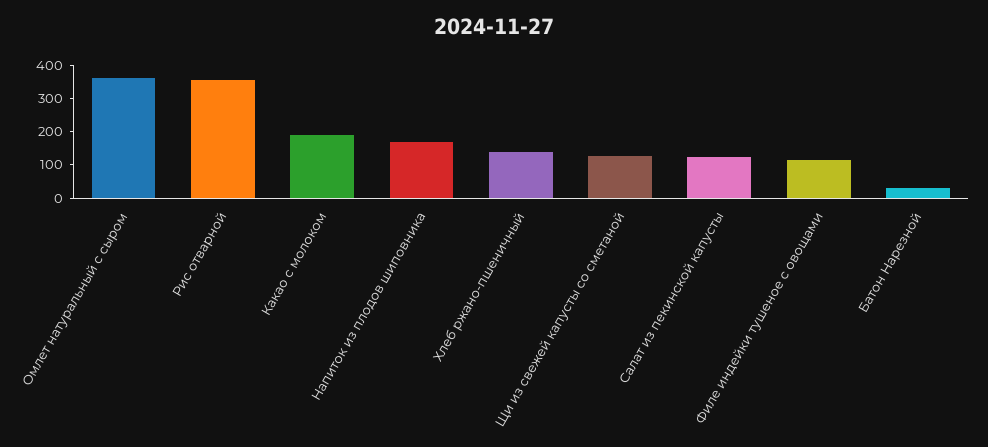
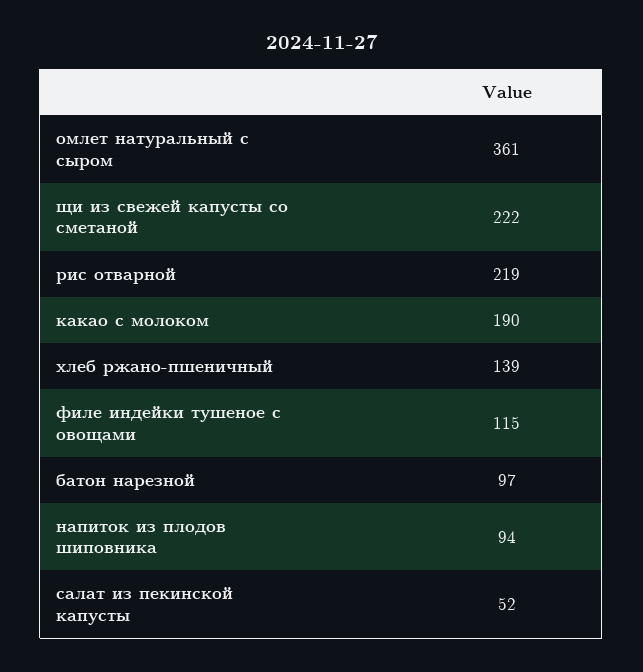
  {
    "Омлет натуральный с сыром": 361,
-   "Рис отварной": 350,
+   "Рис отварной": 219,
    "Какао с молоком": 190,
-   "Напиток из плодов шиповника": 175,
+   "Напиток из плодов шиповника": 94,
    "Хлеб ржано-пшеничный": 139,
-   "Щи из свежей капусты со сметаной": 125,
+   "Щи из свежей капусты со сметаной": 222,
-   "Салат из пекинской капусты": 125,
+   "Салат из пекинской капусты": 52,
    "Филе индейки тушеное с овощами": 115,
-   "Батон Нарезной": 25
+   "Батон Нарезной": 97
  }

